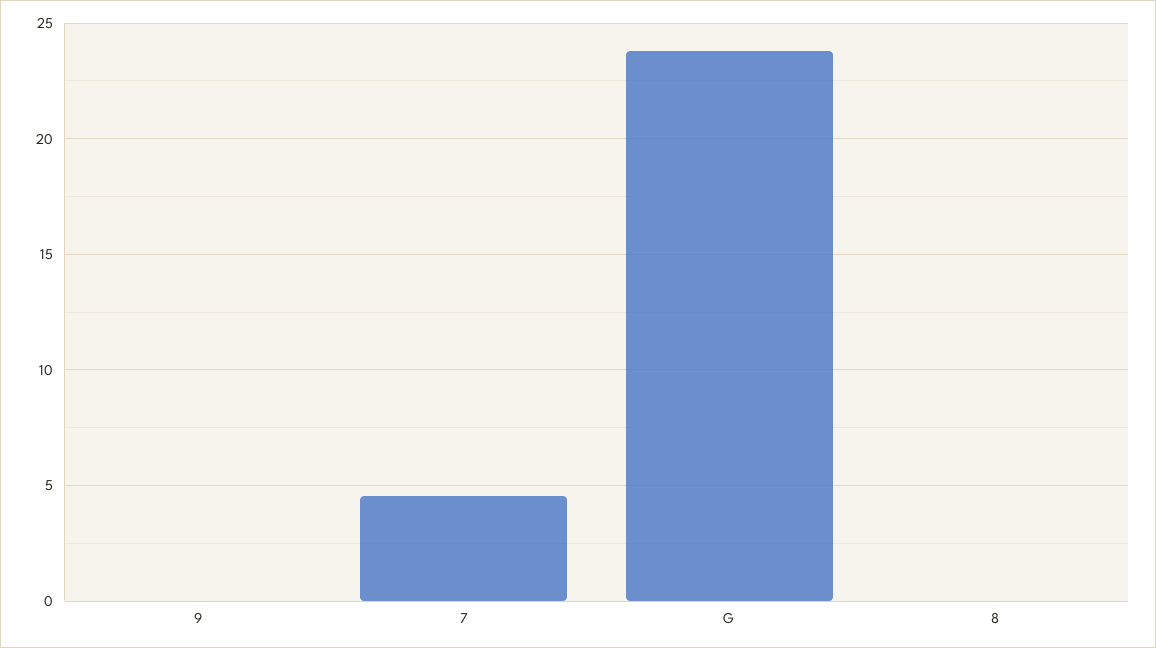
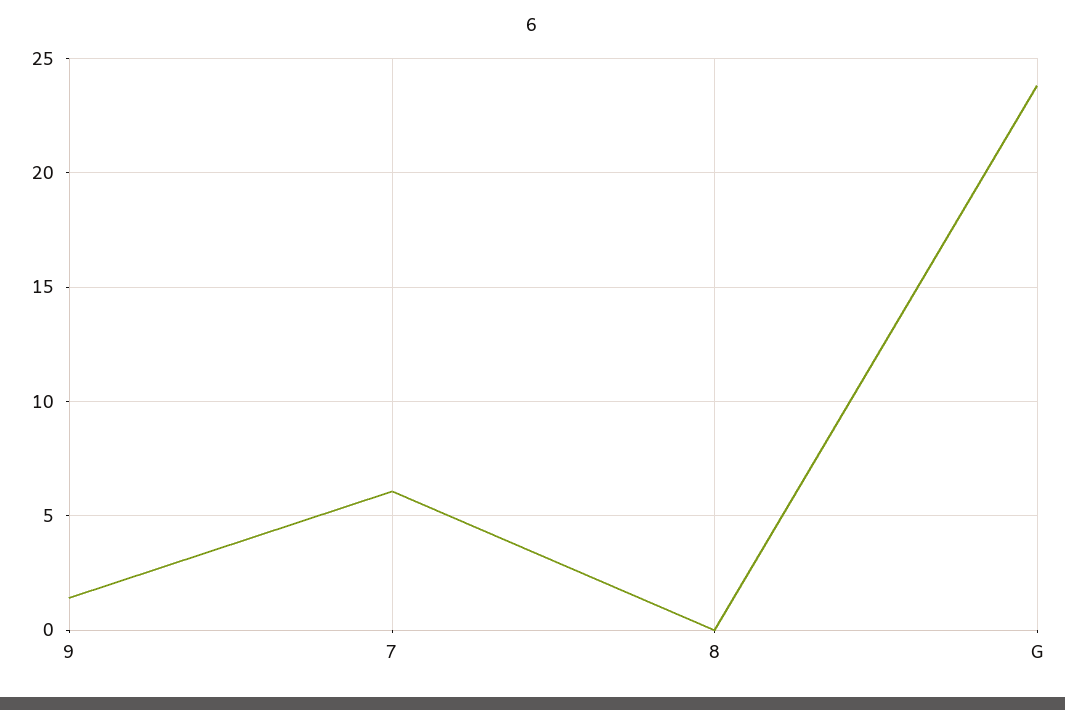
  {
-   "9": 0,
+   "9": 1.5,
-   "7": 4.5,
+   "7": 6,
    "G": 24,
    "8": 0
  }

